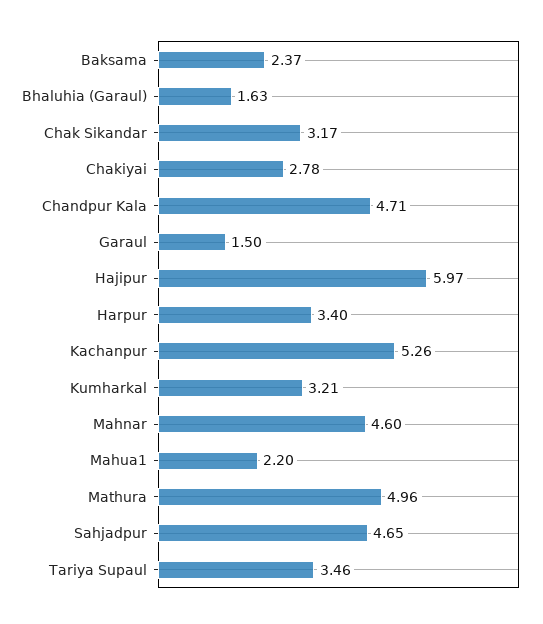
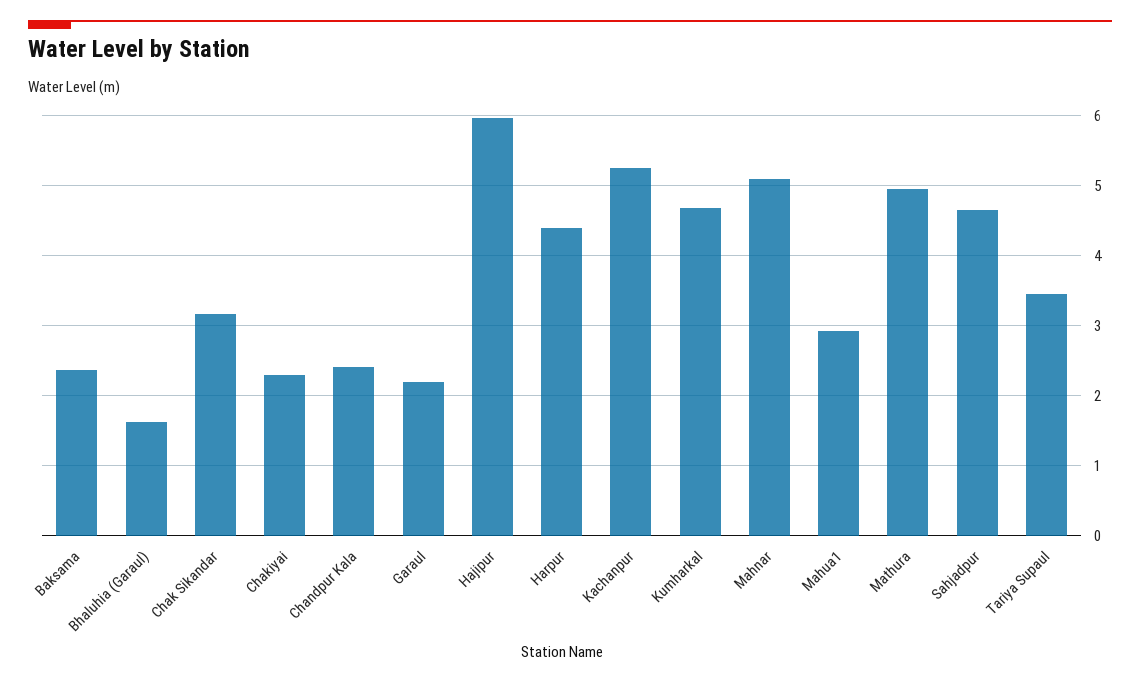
  {
    "Baksama": 2.37,
    "Bhaluhia (Garaul)": 1.63,
    "Chak Sikandar": 3.17,
-   "Chakiyai": 2.78,
+   "Chakiyai": 2.3,
-   "Chandpur Kala": 4.71,
+   "Chandpur Kala": 2.4,
-   "Garaul": 1.5,
+   "Garaul": 2.2,
    "Hajipur": 5.97,
-   "Harpur": 3.4,
+   "Harpur": 4.4,
    "Kachanpur": 5.26,
-   "Kumharkal": 3.21,
+   "Kumharkal": 4.7,
-   "Mahnar": 4.6,
+   "Mahnar": 5.1,
-   "Mahua1": 2.2,
+   "Mahua1": 2.9,
    "Mathura": 4.96,
    "Sahjadpur": 4.65,
    "Tariya Supaul": 3.46
  }

